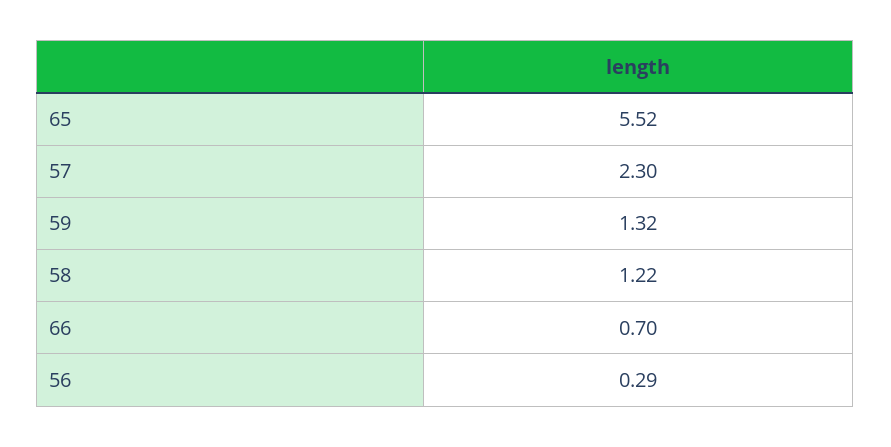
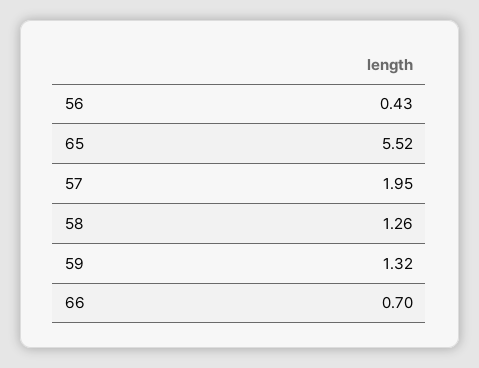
  {
    "65": 5.52,
-   "57": 2.3,
+   "57": 1.95,
    "59": 1.32,
-   "58": 1.22,
+   "58": 1.26,
    "66": 0.7,
-   "56": 0.29
+   "56": 0.43
  }

